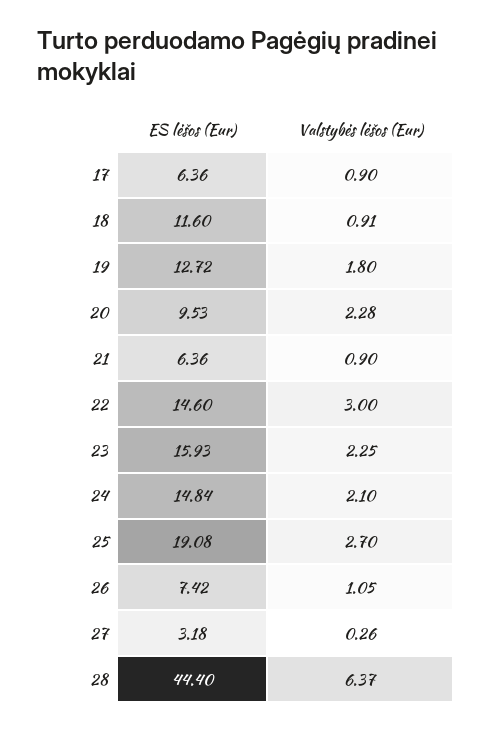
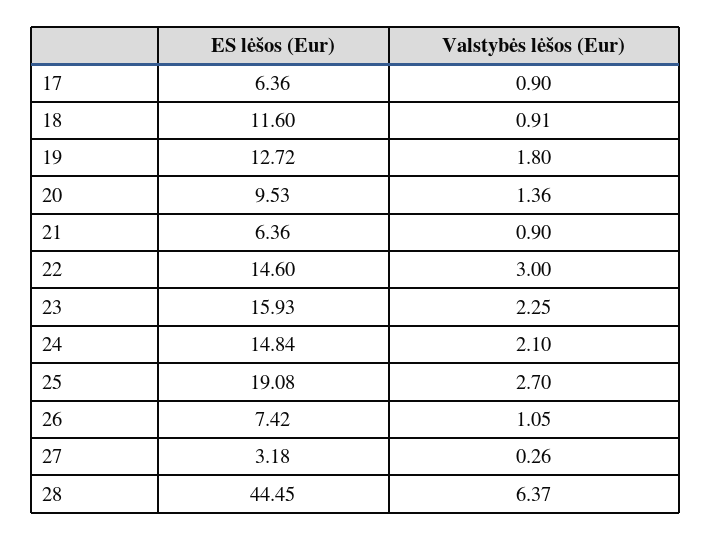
  {
    "ES lėšos (Eur)": {
      "17": 6.36,
      "18": 11.6,
      "19": 12.72,
      "20": 9.53,
      "21": 6.36,
      "22": 14.6,
      "23": 15.93,
      "24": 14.84,
      "25": 19.08,
      "26": 7.42,
      "27": 3.18,
-     "28": 44.4
+     "28": 44.45
    },
    "Valstybės lėšos (Eur)": {
      "17": 0.9,
      "18": 0.91,
      "19": 1.8,
-     "20": 2.28,
+     "20": 1.36,
      "21": 0.9,
      "22": 3,
      "23": 2.25,
      "24": 2.1,
      "25": 2.7,
      "26": 1.05,
      "27": 0.26,
      "28": 6.37
    }
  }

